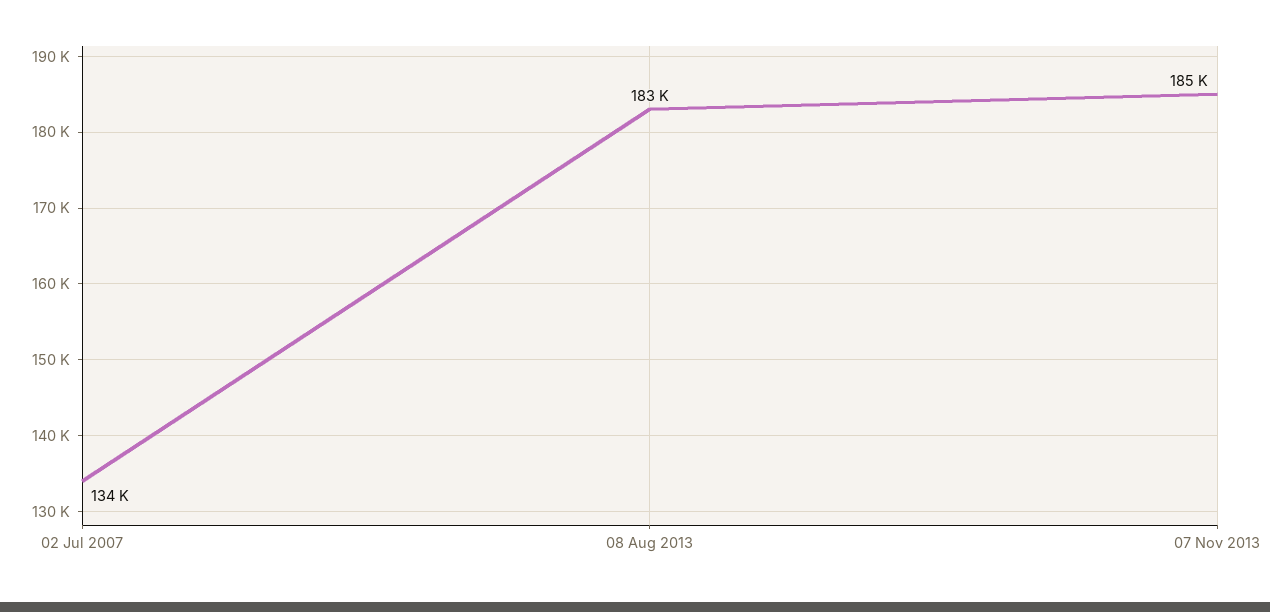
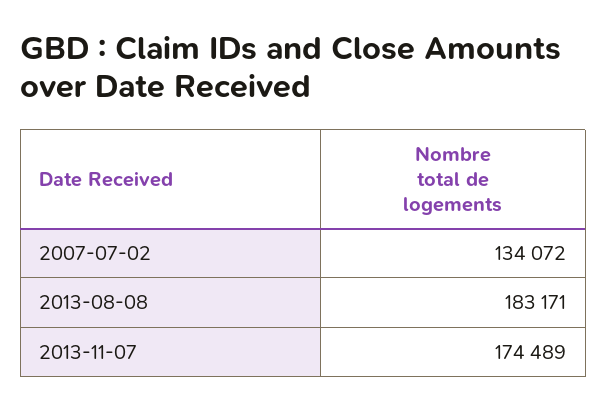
  {
    "02 Jul 2007": 134072,
    "08 Aug 2013": 183171,
-   "07 Nov 2013": 185000
+   "07 Nov 2013": 174489
  }

